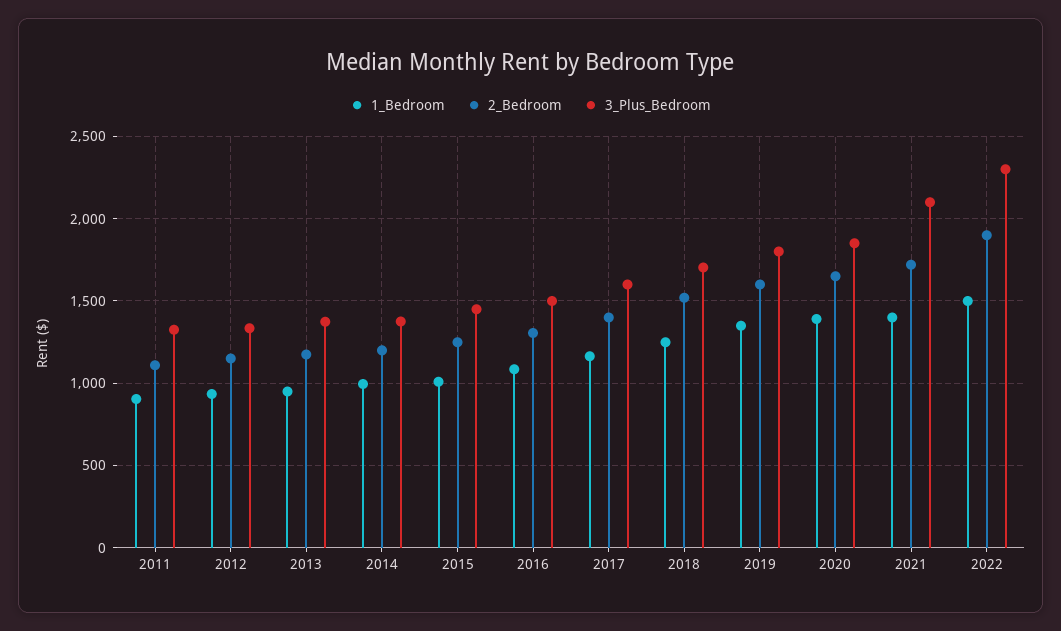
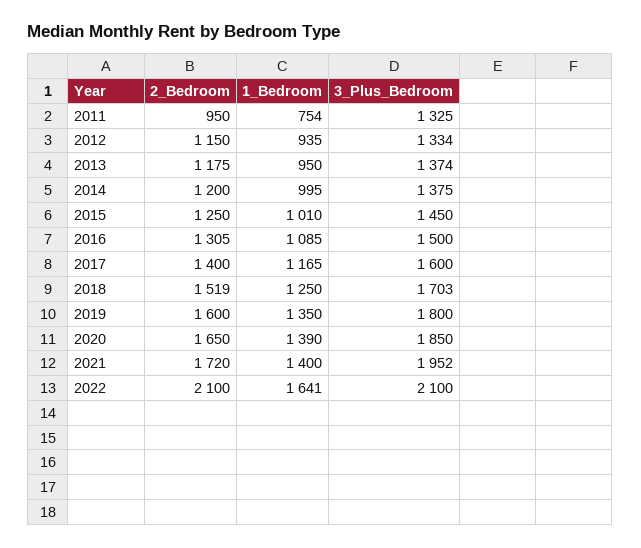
  {
    "1_Bedroom": {
-     "2011": 900,
+     "2011": 754,
      "2012": 935,
      "2013": 950,
      "2014": 995,
      "2015": 1010,
      "2016": 1085,
      "2017": 1165,
      "2018": 1250,
      "2019": 1350,
      "2020": 1390,
      "2021": 1400,
-     "2022": 1500
+     "2022": 1641
    },
    "2_Bedroom": {
-     "2011": 1100,
+     "2011": 950,
      "2012": 1150,
      "2013": 1175,
      "2014": 1200,
      "2015": 1250,
      "2016": 1305,
      "2017": 1400,
      "2018": 1519,
      "2019": 1600,
      "2020": 1650,
      "2021": 1720,
-     "2022": 1900
+     "2022": 2100
    },
    "3_Plus_Bedroom": {
      "2011": 1325,
      "2012": 1334,
      "2013": 1374,
      "2014": 1375,
      "2015": 1450,
      "2016": 1500,
      "2017": 1600,
      "2018": 1703,
      "2019": 1800,
      "2020": 1850,
-     "2021": 2100,
+     "2021": 1952,
-     "2022": 2300
+     "2022": 2100
    }
  }

